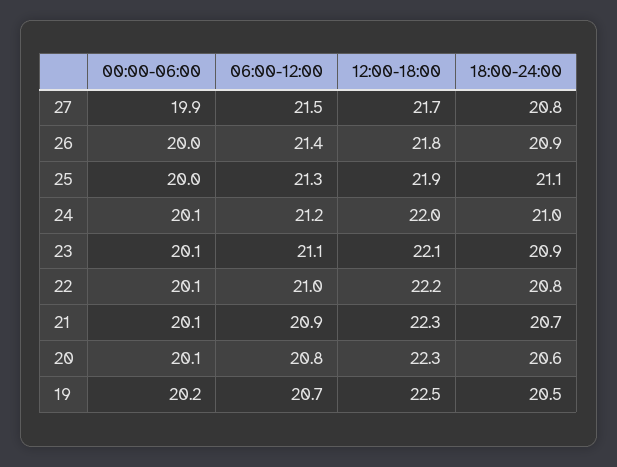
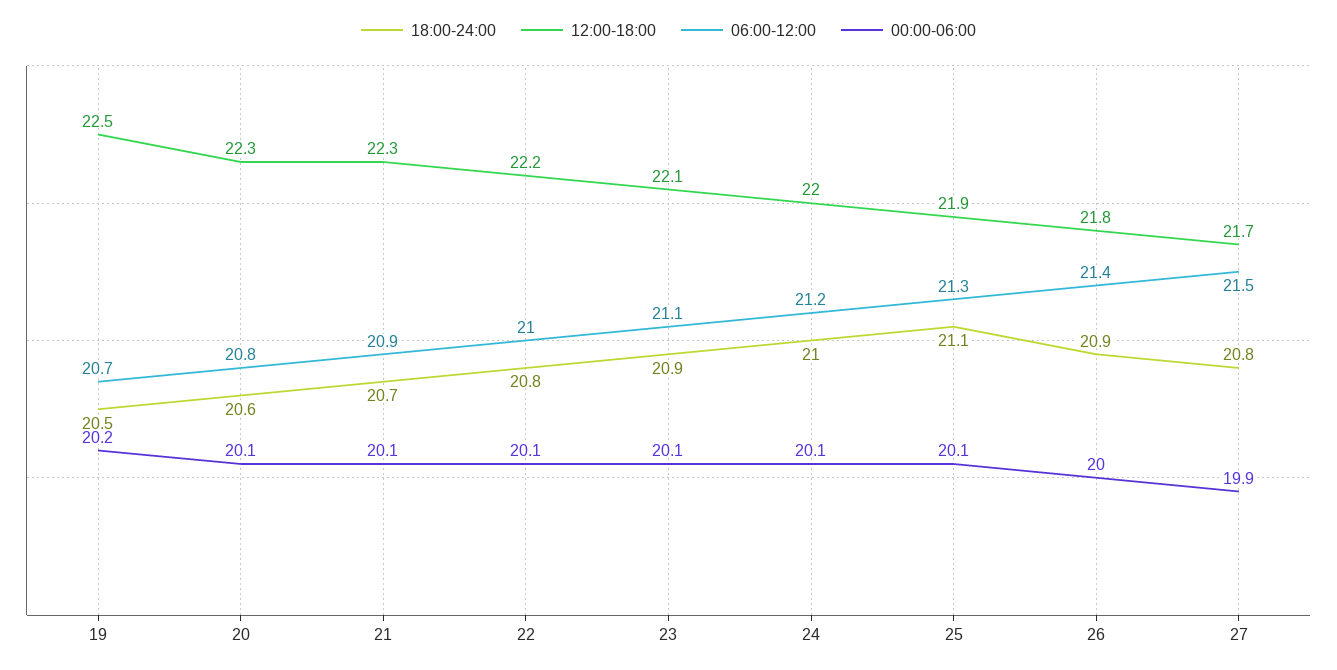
  {
    "00:00-06:00": {
      "27": 19.9,
      "26": 20,
-     "25": 20,
+     "25": 20.1,
      "24": 20.1,
      "23": 20.1,
      "22": 20.1,
      "21": 20.1,
      "20": 20.1,
      "19": 20.2
    },
    "06:00-12:00": {
      "27": 21.5,
      "26": 21.4,
      "25": 21.3,
      "24": 21.2,
      "23": 21.1,
      "22": 21,
      "21": 20.9,
      "20": 20.8,
      "19": 20.7
    },
    "12:00-18:00": {
      "27": 21.7,
      "26": 21.8,
      "25": 21.9,
      "24": 22,
      "23": 22.1,
      "22": 22.2,
      "21": 22.3,
      "20": 22.3,
      "19": 22.5
    },
    "18:00-24:00": {
      "27": 20.8,
      "26": 20.9,
      "25": 21.1,
      "24": 21,
      "23": 20.9,
      "22": 20.8,
      "21": 20.7,
      "20": 20.6,
      "19": 20.5
    }
  }

